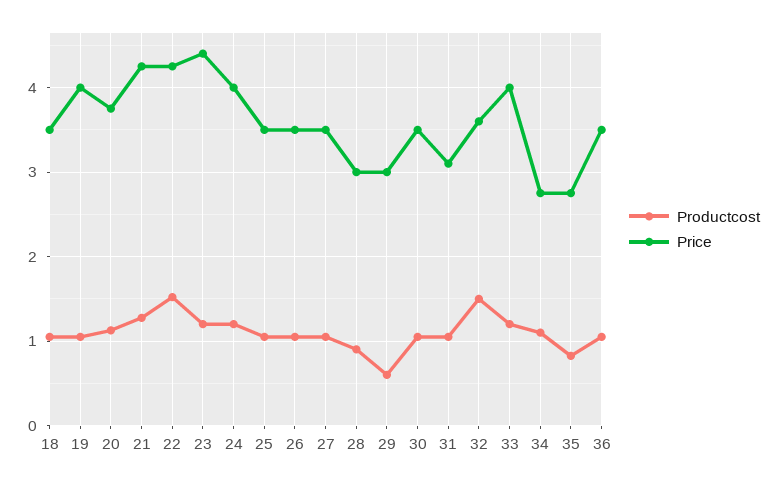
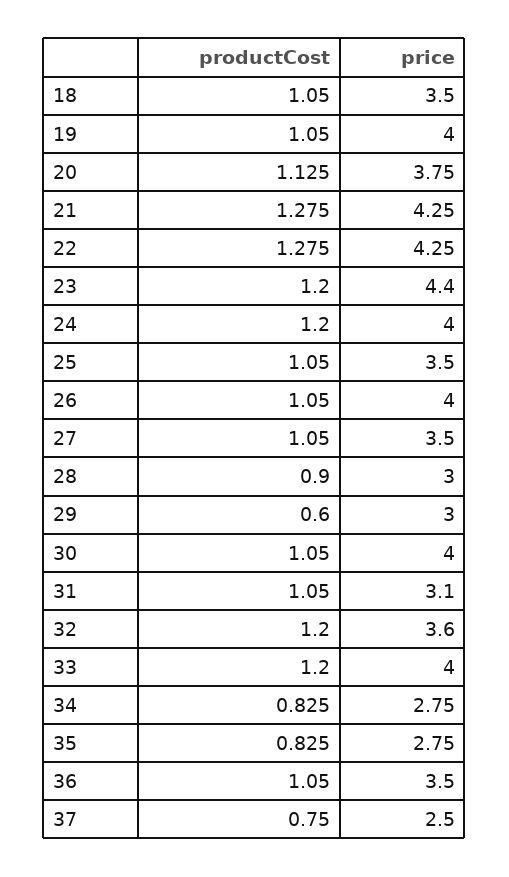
  {
    "Productcost": {
      "18": 1.05,
      "19": 1.05,
      "20": 1.125,
      "21": 1.275,
-     "22": 1.5,
+     "22": 1.275,
      "23": 1.2,
      "24": 1.2,
      "25": 1.05,
      "26": 1.05,
      "27": 1.05,
      "28": 0.9,
      "29": 0.6,
      "30": 1.05,
      "31": 1.05,
-     "32": 1.5,
+     "32": 1.2,
      "33": 1.2,
-     "34": 1.1,
+     "34": 0.825,
      "35": 0.825,
-     "36": 1.05
+     "36": 1.05,
+     "37": 0.75
    },
    "Price": {
      "18": 3.5,
      "19": 4,
      "20": 3.75,
      "21": 4.25,
      "22": 4.25,
      "23": 4.4,
      "24": 4,
      "25": 3.5,
-     "26": 3.5,
+     "26": 4,
      "27": 3.5,
      "28": 3,
      "29": 3,
-     "30": 3.5,
+     "30": 4,
      "31": 3.1,
      "32": 3.6,
      "33": 4,
      "34": 2.75,
      "35": 2.75,
-     "36": 3.5
+     "36": 3.5,
+     "37": 2.5
    }
  }

